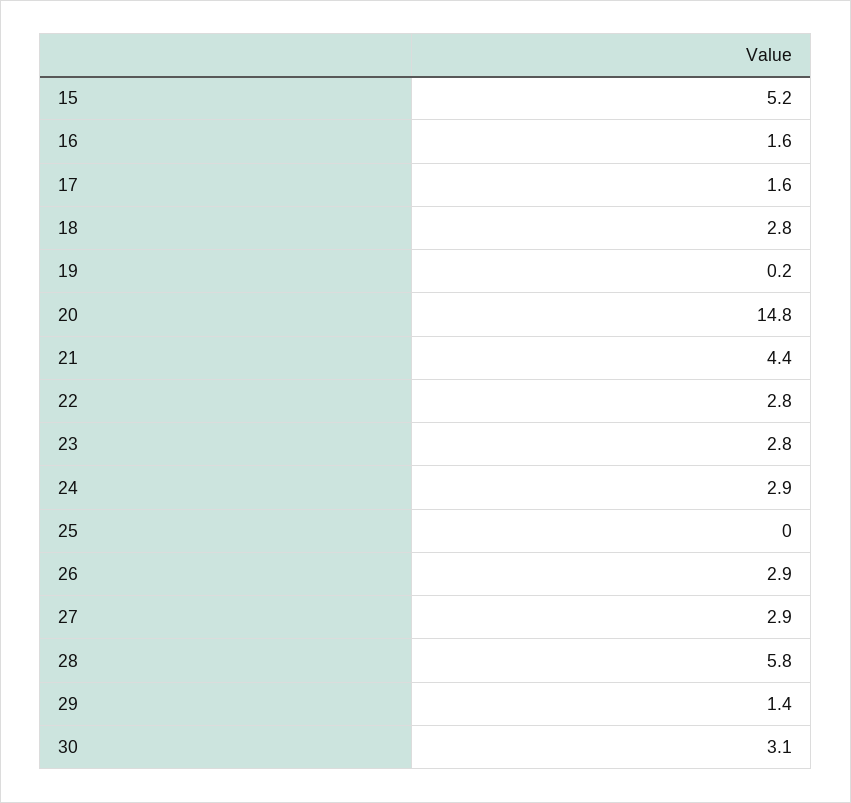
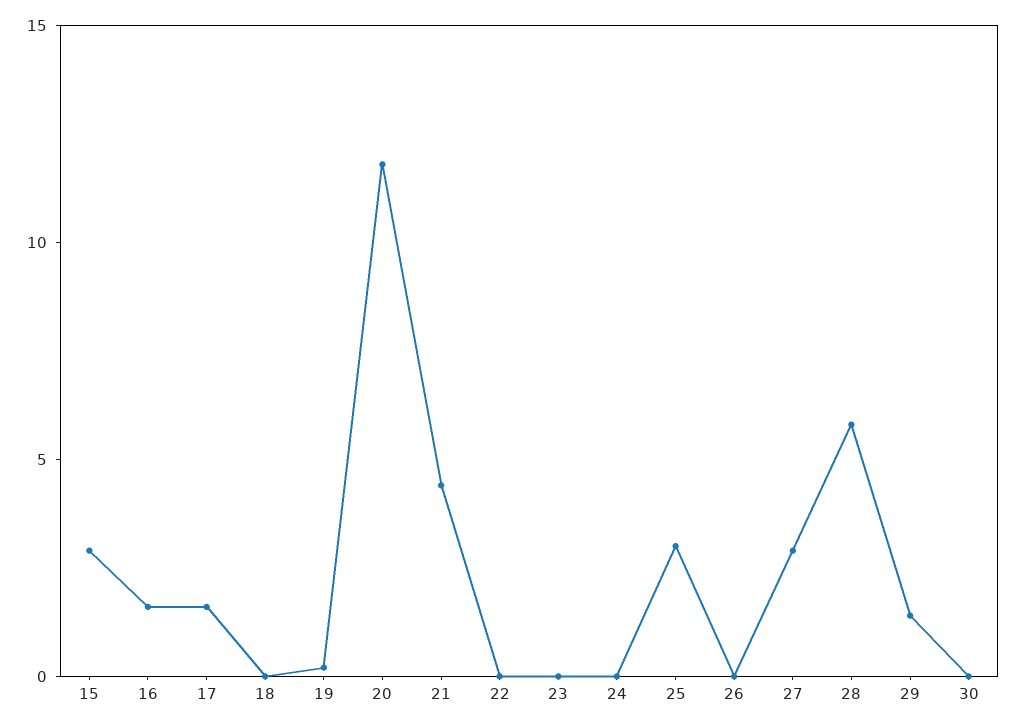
  {
-   "15": 5.2,
+   "15": 3,
    "16": 1.6,
    "17": 1.6,
-   "18": 2.8,
+   "18": 0,
    "19": 0.2,
-   "20": 14.8,
+   "20": 12,
    "21": 4.4,
-   "22": 2.8,
+   "22": 0,
-   "23": 2.8,
+   "23": 0,
-   "24": 2.9,
+   "24": 0,
-   "25": 0,
+   "25": 3,
-   "26": 2.9,
+   "26": 0,
    "27": 2.9,
    "28": 5.8,
    "29": 1.4,
-   "30": 3.1
+   "30": 0
  }

